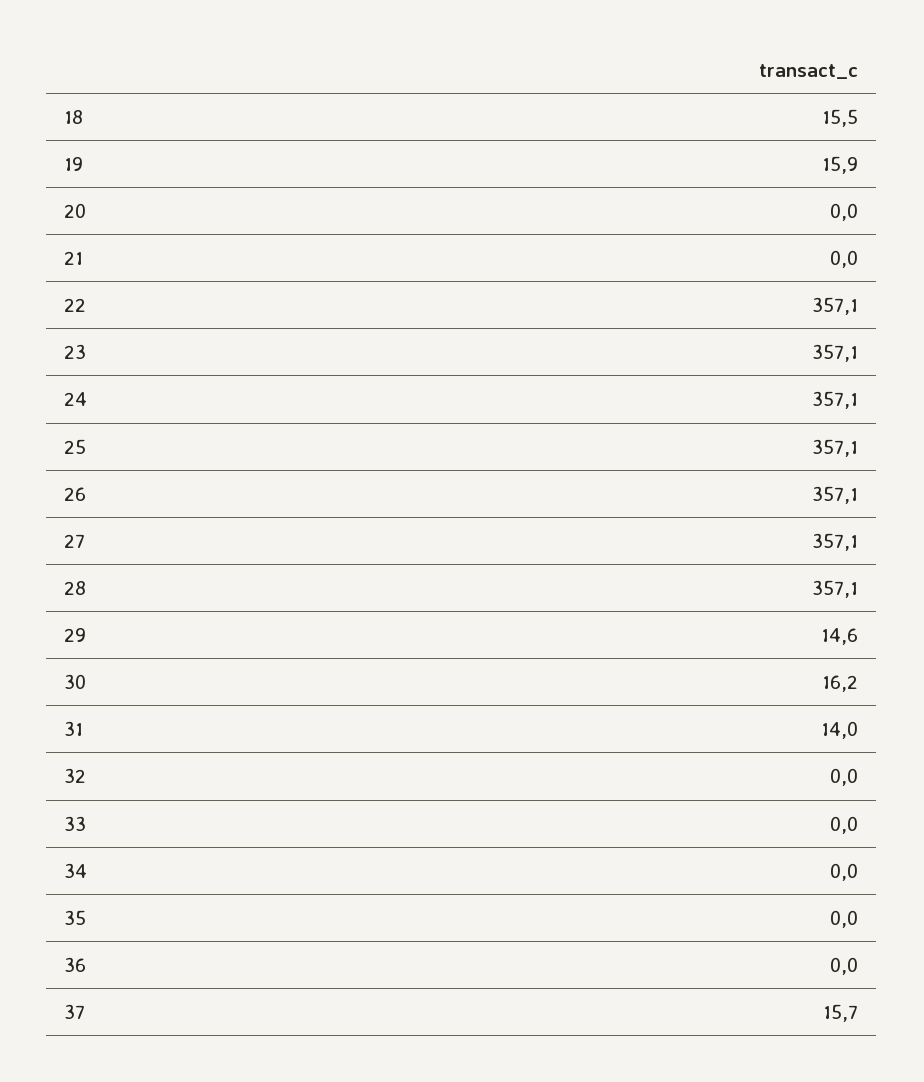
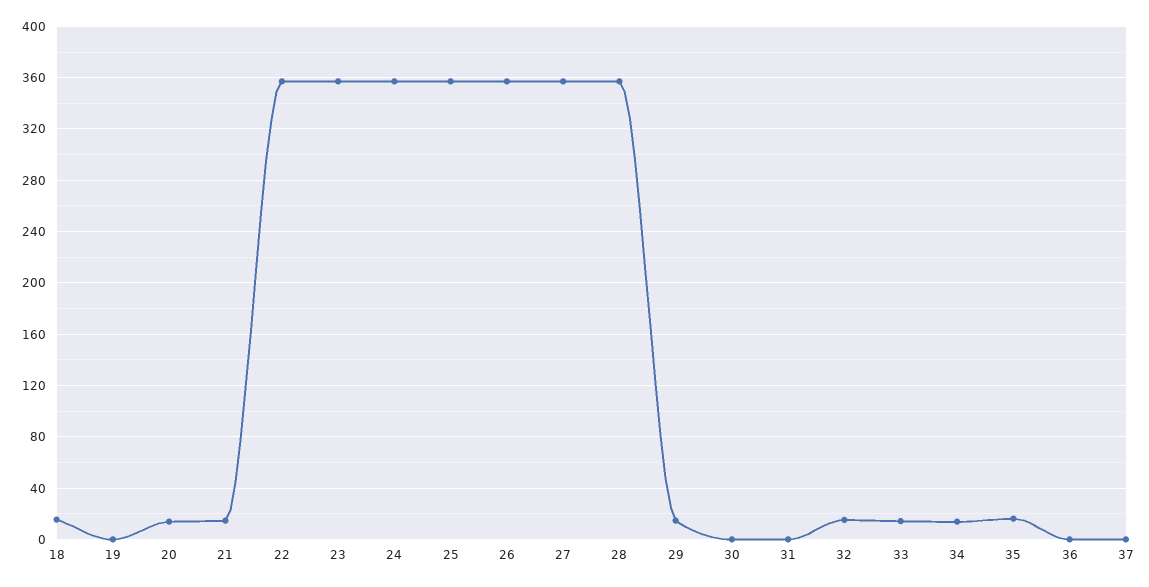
  {
    "18": 15.5,
-   "19": 15.9,
+   "19": 0,
-   "20": 0,
+   "20": 15,
-   "21": 0,
+   "21": 15,
    "22": 357.1,
    "23": 357.1,
    "24": 357.1,
    "25": 357.1,
    "26": 357.1,
    "27": 357.1,
    "28": 357.1,
    "29": 14.6,
-   "30": 16.2,
+   "30": 0,
-   "31": 14,
+   "31": 0,
-   "32": 0,
+   "32": 15,
-   "33": 0,
+   "33": 15,
-   "34": 0,
+   "34": 15,
-   "35": 0,
+   "35": 15,
    "36": 0,
-   "37": 15.7
+   "37": 0
  }

